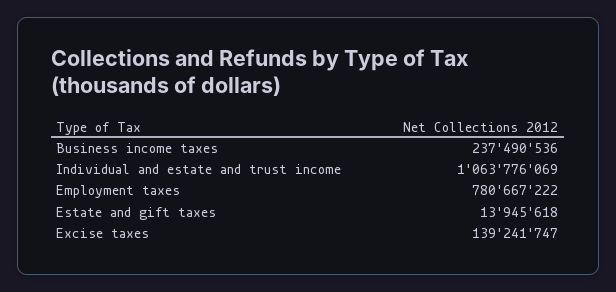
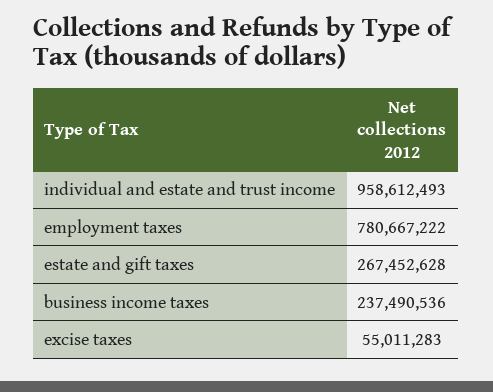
  {
    "Business income taxes": 237490536,
-   "Individual and estate and trust income": 1063776069,
+   "Individual and estate and trust income": 958612493,
    "Employment taxes": 780667222,
-   "Estate and gift taxes": 13945618,
+   "Estate and gift taxes": 267452628,
-   "Excise taxes": 139241747
+   "Excise taxes": 55011283
  }

